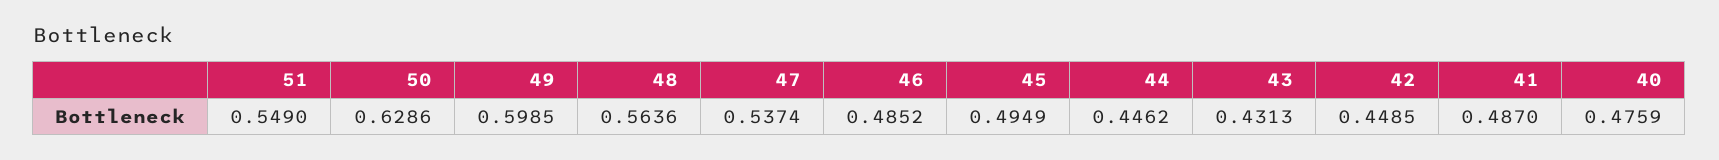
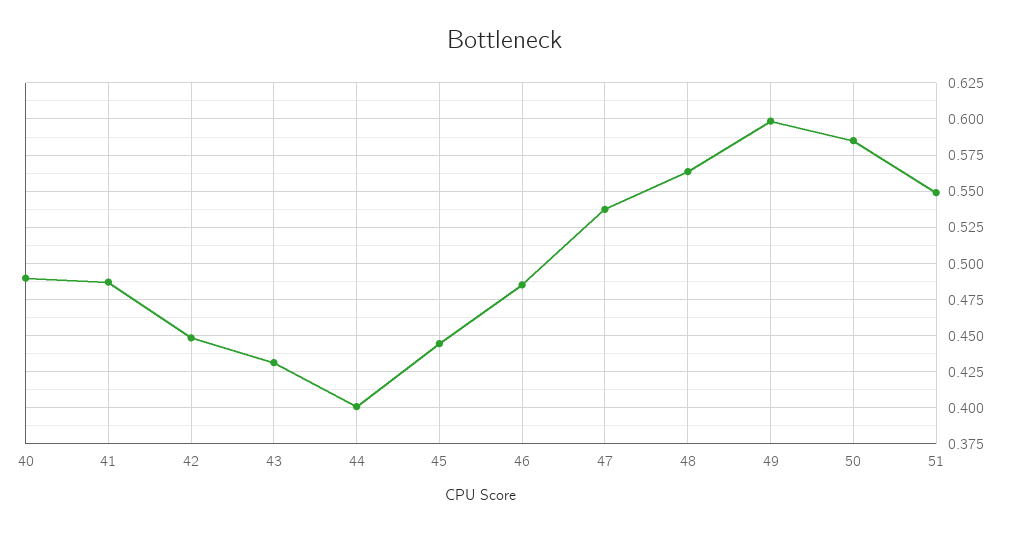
  {
    "51": 0.549,
-   "50": 0.6286,
+   "50": 0.585,
    "49": 0.5985,
    "48": 0.5636,
    "47": 0.5374,
    "46": 0.4852,
-   "45": 0.4949,
+   "45": 0.445,
-   "44": 0.4462,
+   "44": 0.4,
    "43": 0.4313,
    "42": 0.4485,
    "41": 0.487,
-   "40": 0.4759
+   "40": 0.49
  }

